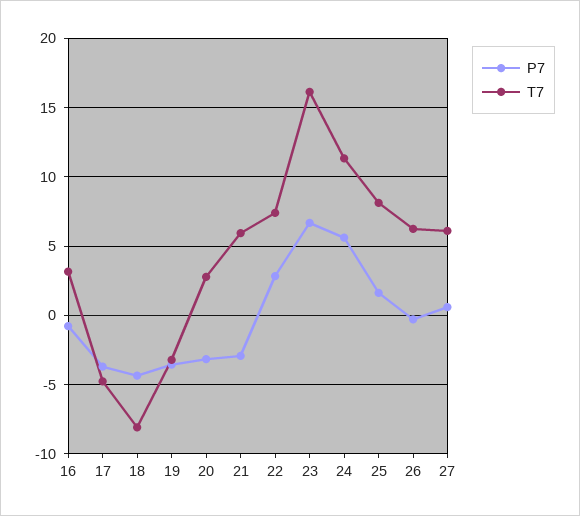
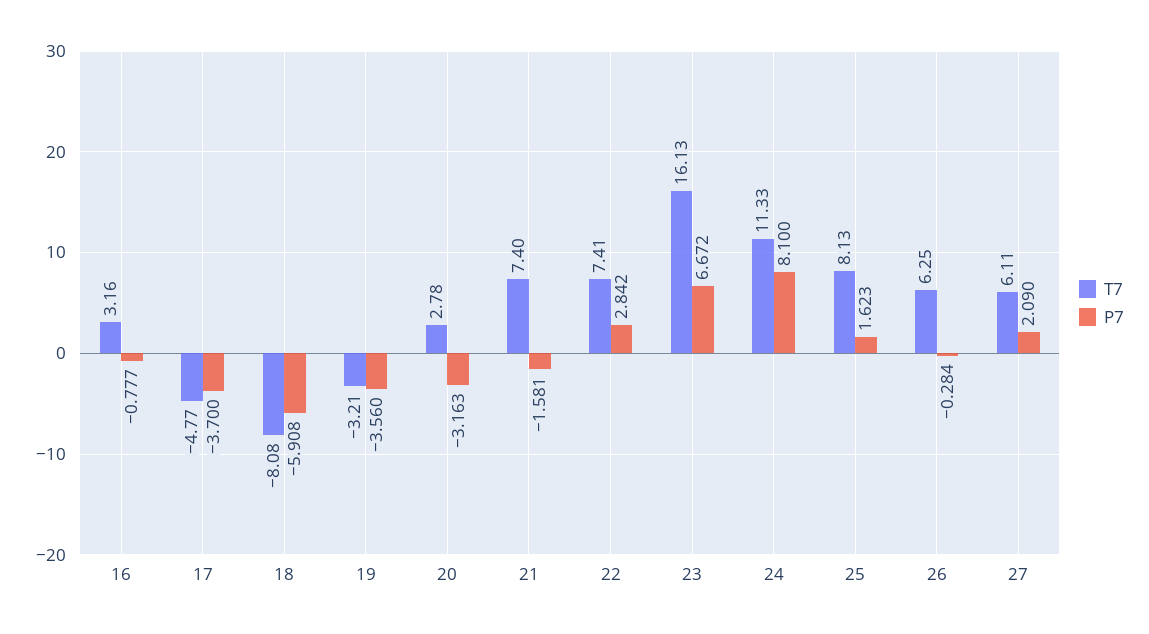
  {
    "P7": {
      "16": -0.777,
      "17": -3.7,
-     "18": -4.5,
+     "18": -5.908,
      "19": -3.56,
      "20": -3.163,
-     "21": -3,
+     "21": -1.581,
      "22": 2.842,
      "23": 6.672,
-     "24": 5.5,
+     "24": 8.1,
      "25": 1.623,
      "26": -0.284,
-     "27": 0.5
+     "27": 2.09
    },
    "T7": {
      "16": 3.16,
      "17": -4.77,
      "18": -8.08,
      "19": -3.21,
      "20": 2.78,
-     "21": 6,
+     "21": 7.4,
      "22": 7.41,
      "23": 16.13,
      "24": 11.33,
      "25": 8.13,
      "26": 6.25,
      "27": 6.11
    }
  }

